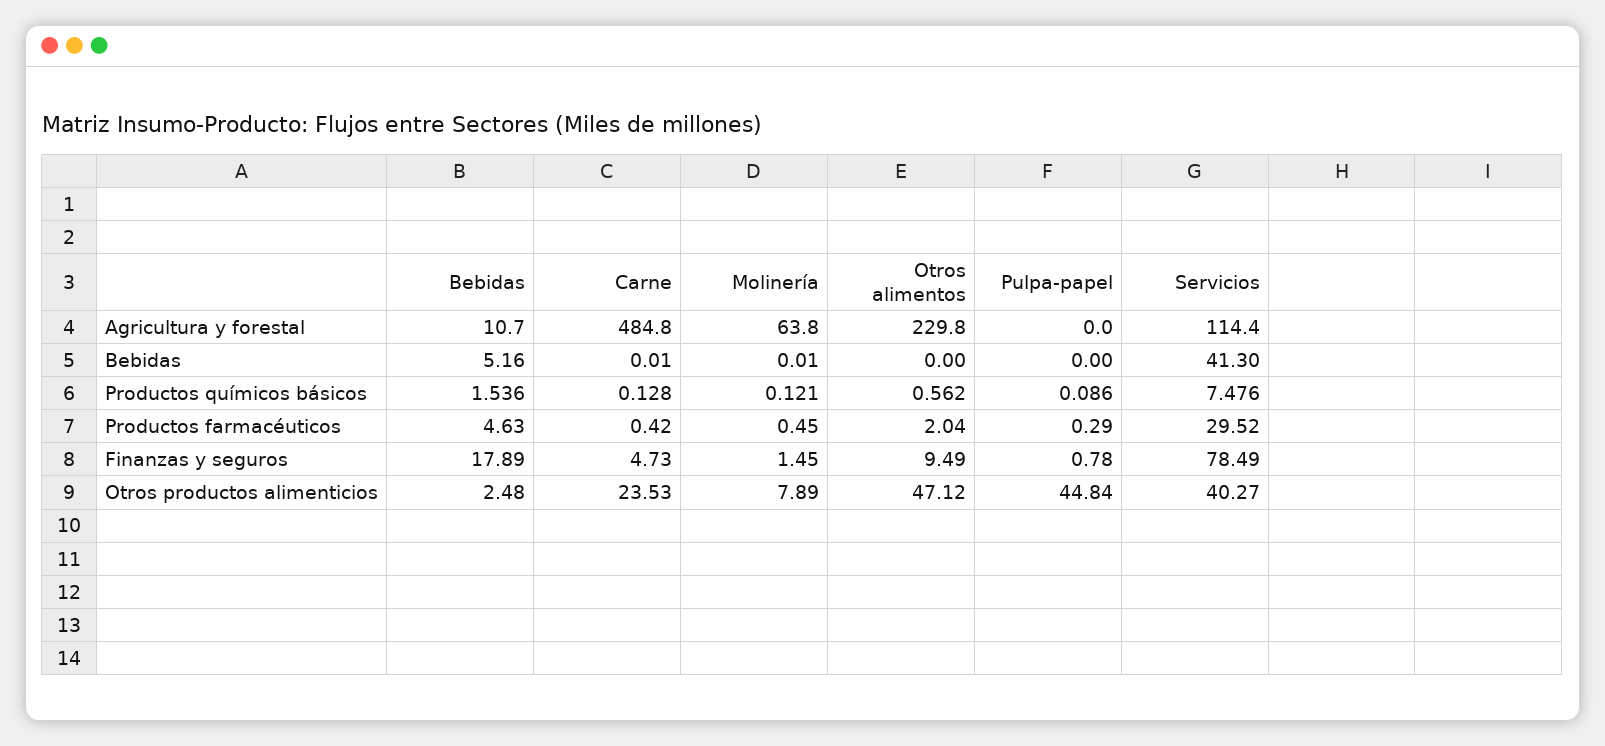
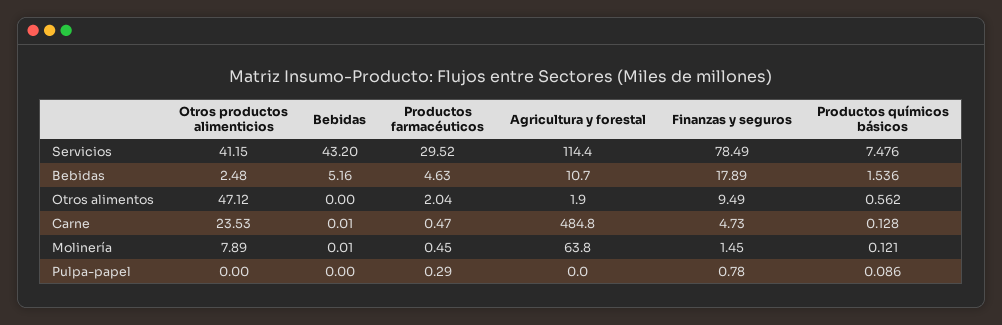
  {
    "Bebidas": {
      "Agricultura y forestal": 10.7,
      "Bebidas": 5.16,
      "Productos químicos básicos": 1.536,
      "Productos farmacéuticos": 4.63,
      "Finanzas y seguros": 17.89,
      "Otros productos alimenticios": 2.48
    },
    "Carne": {
      "Agricultura y forestal": 484.8,
      "Bebidas": 0.01,
      "Productos químicos básicos": 0.128,
-     "Productos farmacéuticos": 0.42,
+     "Productos farmacéuticos": 0.47,
      "Finanzas y seguros": 4.73,
      "Otros productos alimenticios": 23.53
    },
    "Molinería": {
      "Agricultura y forestal": 63.8,
      "Bebidas": 0.01,
      "Productos químicos básicos": 0.121,
      "Productos farmacéuticos": 0.45,
      "Finanzas y seguros": 1.45,
      "Otros productos alimenticios": 7.89
    },
    "Otros alimentos": {
-     "Agricultura y forestal": 229.8,
+     "Agricultura y forestal": 1.9,
      "Bebidas": 0,
      "Productos químicos básicos": 0.562,
      "Productos farmacéuticos": 2.04,
      "Finanzas y seguros": 9.49,
      "Otros productos alimenticios": 47.12
    },
    "Pulpa-papel": {
      "Agricultura y forestal": 0,
      "Bebidas": 0,
      "Productos químicos básicos": 0.086,
      "Productos farmacéuticos": 0.29,
      "Finanzas y seguros": 0.78,
-     "Otros productos alimenticios": 44.84
+     "Otros productos alimenticios": 0
    },
    "Servicios": {
      "Agricultura y forestal": 114.4,
-     "Bebidas": 41.3,
+     "Bebidas": 43.2,
      "Productos químicos básicos": 7.476,
      "Productos farmacéuticos": 29.52,
      "Finanzas y seguros": 78.49,
-     "Otros productos alimenticios": 40.27
+     "Otros productos alimenticios": 41.15
    }
  }

